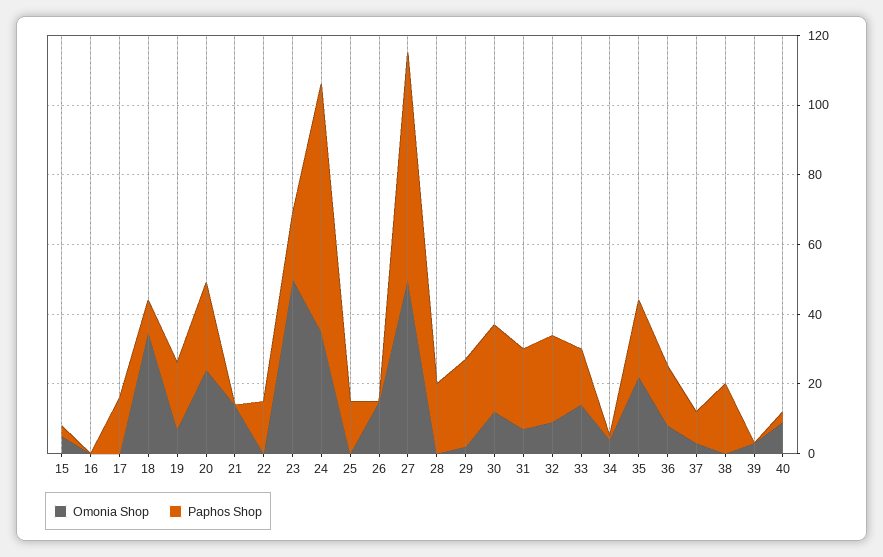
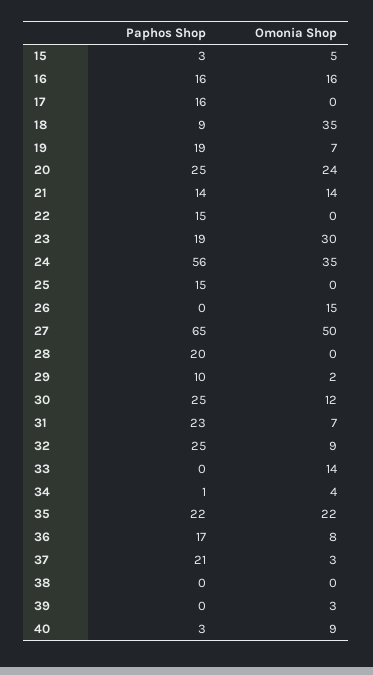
  {
    "Omonia Shop": {
      "15": 5,
-     "16": 0,
+     "16": 16,
      "17": 0,
      "18": 35,
      "19": 7,
      "20": 24,
      "21": 14,
      "22": 0,
-     "23": 50,
+     "23": 30,
      "24": 35,
      "25": 0,
      "26": 15,
      "27": 50,
      "28": 0,
      "29": 2,
      "30": 12,
      "31": 7,
      "32": 9,
      "33": 14,
      "34": 4,
      "35": 22,
      "36": 8,
      "37": 3,
      "38": 0,
      "39": 3,
      "40": 9
    },
    "Paphos Shop": {
      "15": 3,
-     "16": 0,
+     "16": 16,
      "17": 16,
      "18": 9,
      "19": 19,
      "20": 25,
-     "21": 0,
+     "21": 14,
      "22": 15,
      "23": 19,
-     "24": 70,
+     "24": 56,
      "25": 15,
      "26": 0,
      "27": 65,
      "28": 20,
-     "29": 25,
+     "29": 10,
      "30": 25,
      "31": 23,
      "32": 25,
-     "33": 15,
+     "33": 0,
      "34": 1,
      "35": 22,
      "36": 17,
-     "37": 10,
+     "37": 21,
-     "38": 20,
+     "38": 0,
      "39": 0,
      "40": 3
    }
  }

